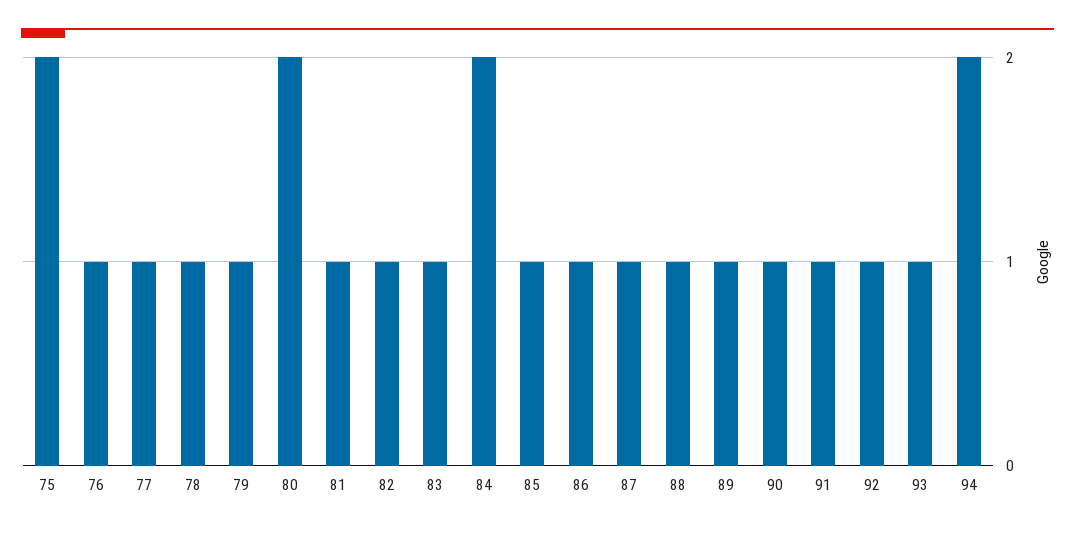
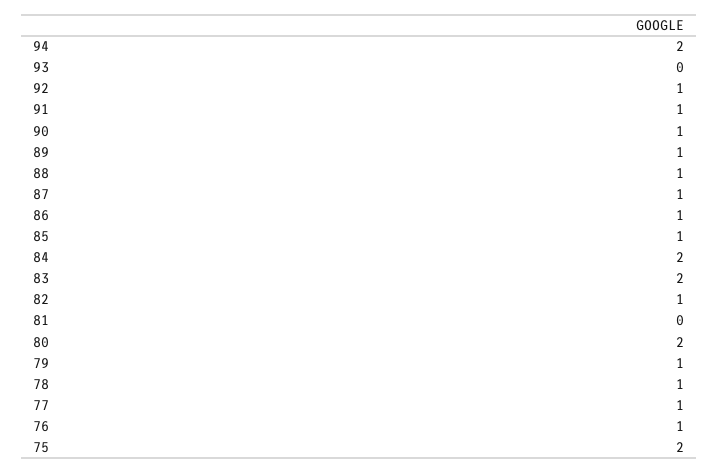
  {
    "75": 2,
    "76": 1,
    "77": 1,
    "78": 1,
    "79": 1,
    "80": 2,
-   "81": 1,
+   "81": 0,
    "82": 1,
-   "83": 1,
+   "83": 2,
    "84": 2,
    "85": 1,
    "86": 1,
    "87": 1,
    "88": 1,
    "89": 1,
    "90": 1,
    "91": 1,
    "92": 1,
-   "93": 1,
+   "93": 0,
    "94": 2
  }

